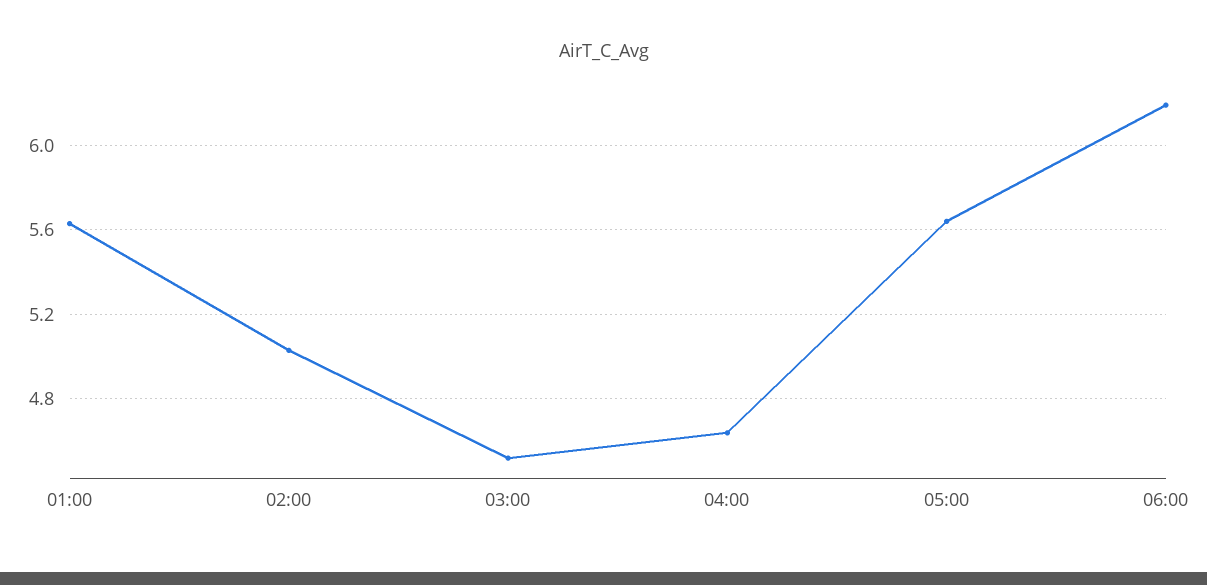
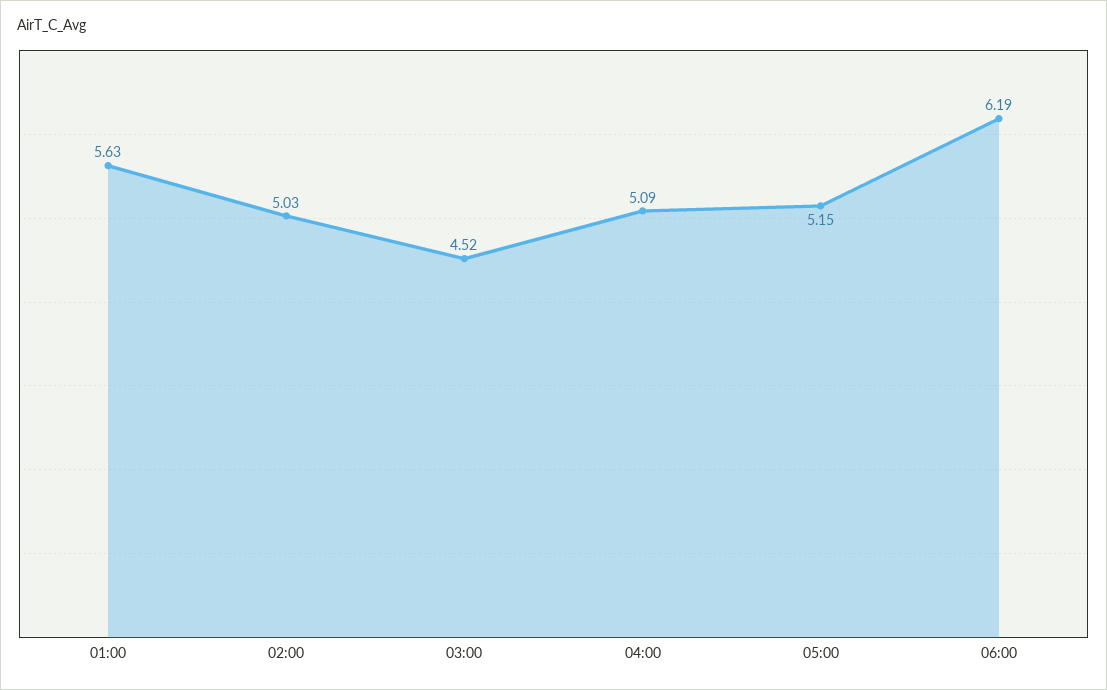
  {
    "01:00": 5.63,
    "02:00": 5.03,
    "03:00": 4.52,
-   "04:00": 4.65,
+   "04:00": 5.09,
-   "05:00": 5.65,
+   "05:00": 5.15,
    "06:00": 6.19
  }

